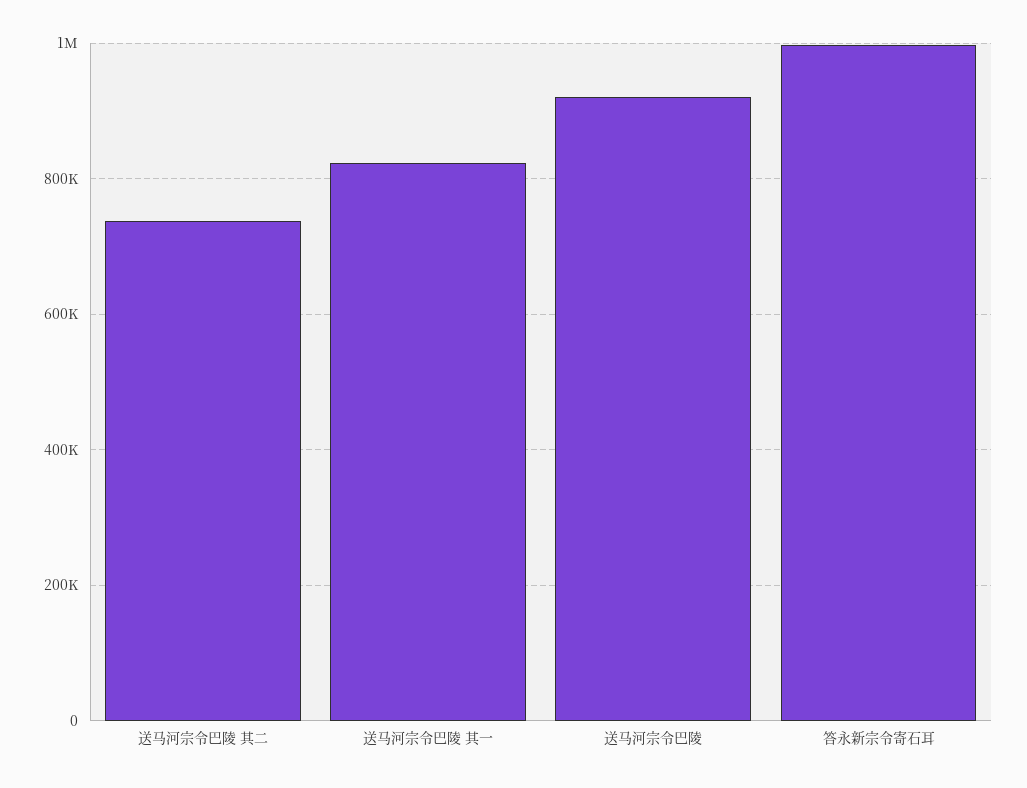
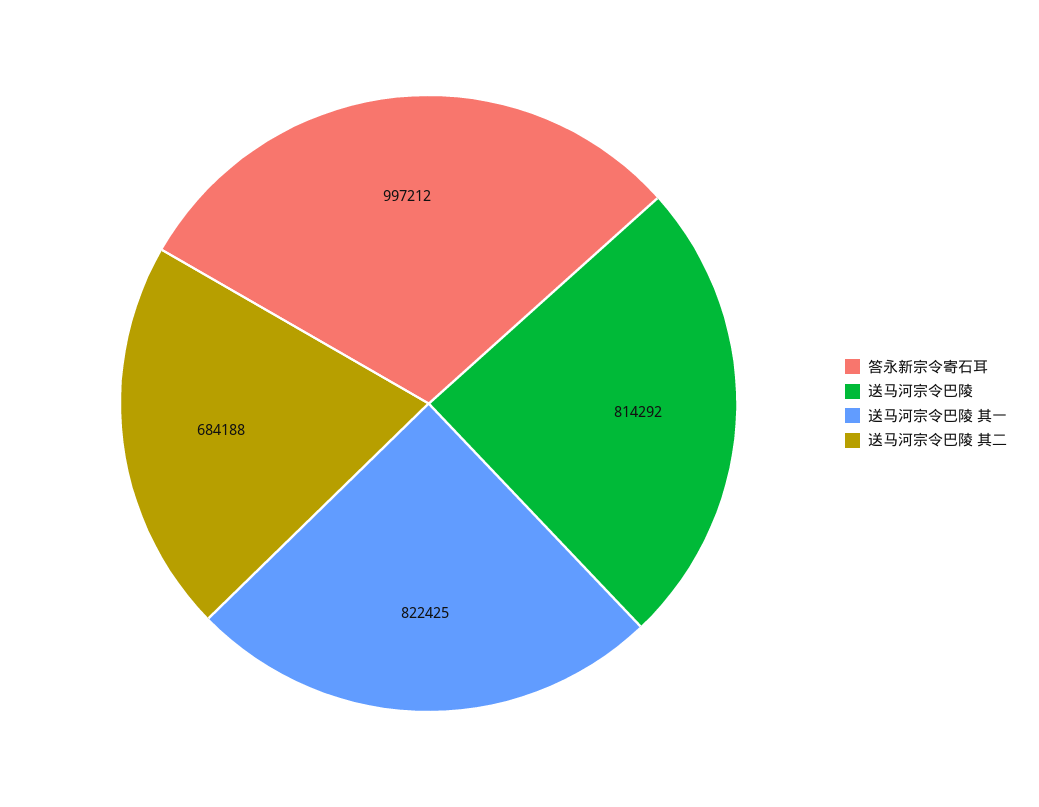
  {
-   "送马河宗令巴陵 其二": 740000,
+   "送马河宗令巴陵 其二": 684188,
    "送马河宗令巴陵 其一": 822425,
-   "送马河宗令巴陵": 920000,
+   "送马河宗令巴陵": 814292,
    "答永新宗令寄石耳": 997212
  }

